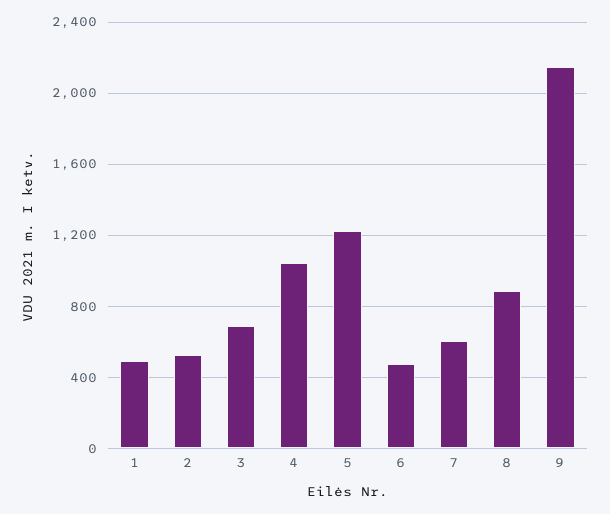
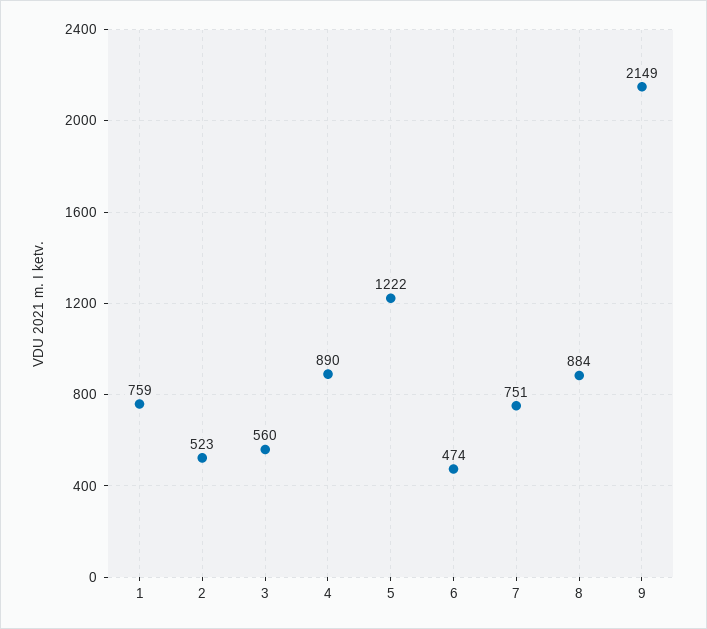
  {
-   "1": 500,
+   "1": 759,
    "2": 523,
-   "3": 700,
+   "3": 560,
-   "4": 1050,
+   "4": 890,
    "5": 1222,
    "6": 474,
-   "7": 600,
+   "7": 751,
    "8": 884,
    "9": 2149
  }

